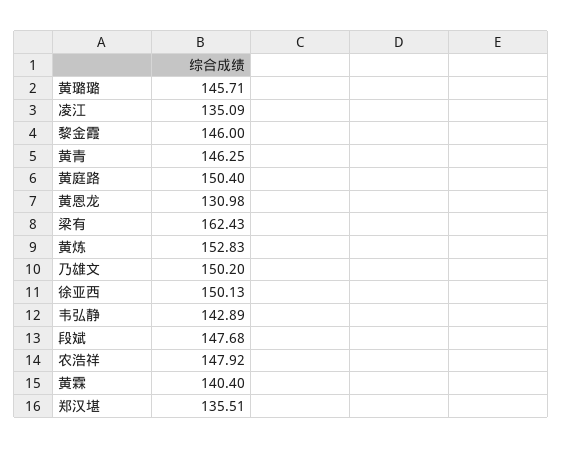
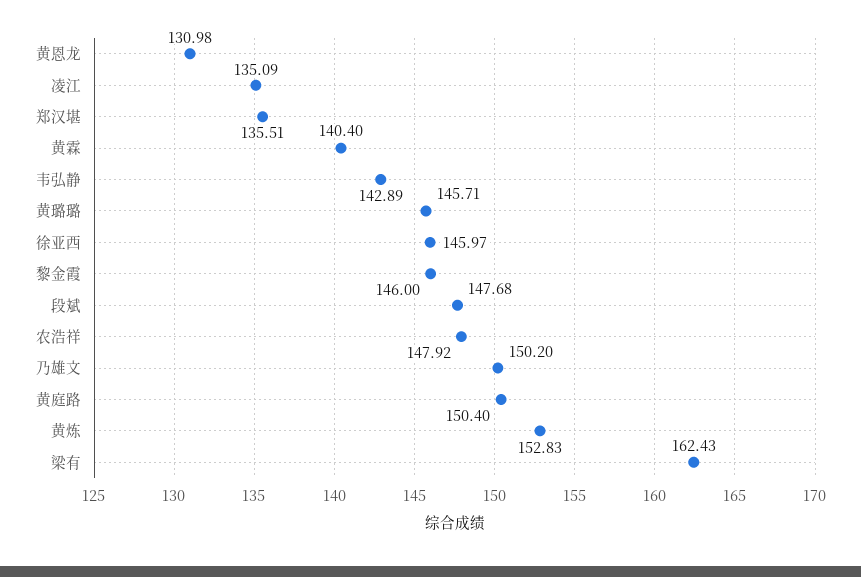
  {
    "黄璐璐": 145.71,
    "凌江": 135.09,
    "黎金霞": 146,
-   "黄青": 146.25,
    "黄庭路": 150.4,
    "黄恩龙": 130.98,
    "梁有": 162.43,
    "黄炼": 152.83,
    "乃雄文": 150.2,
-   "徐亚西": 150.13,
+   "徐亚西": 145.97,
    "韦弘静": 142.89,
    "段斌": 147.68,
    "农浩祥": 147.92,
    "黄霖": 140.4,
    "郑汉堪": 135.51
  }

